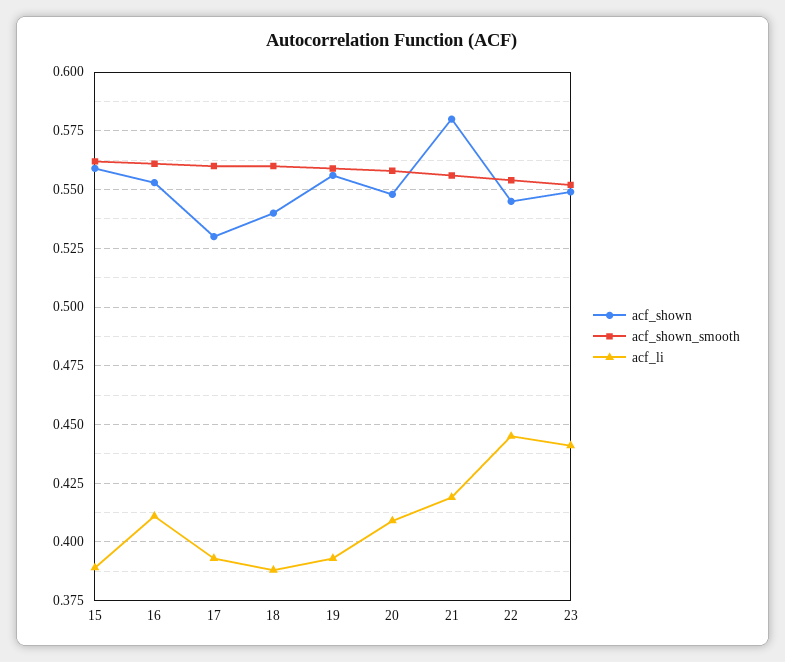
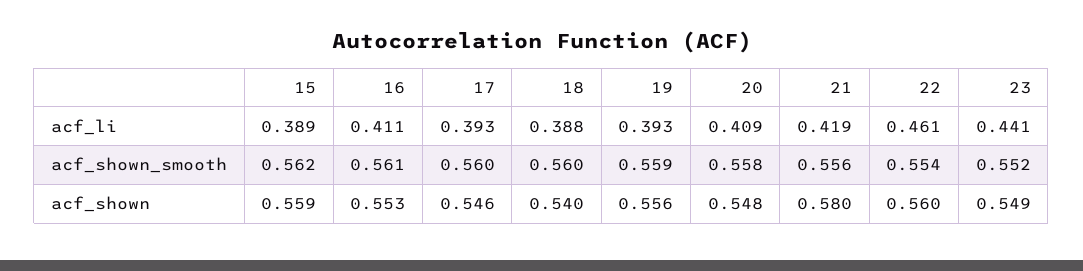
  {
    "acf_shown": {
      "15": 0.559,
      "16": 0.553,
-     "17": 0.53,
+     "17": 0.546,
      "18": 0.54,
      "19": 0.556,
      "20": 0.548,
      "21": 0.58,
-     "22": 0.545,
+     "22": 0.56,
      "23": 0.549
    },
    "acf_shown_smooth": {
      "15": 0.562,
      "16": 0.561,
      "17": 0.56,
      "18": 0.56,
      "19": 0.559,
      "20": 0.558,
      "21": 0.556,
      "22": 0.554,
      "23": 0.552
    },
    "acf_li": {
      "15": 0.389,
      "16": 0.411,
      "17": 0.393,
      "18": 0.388,
      "19": 0.393,
      "20": 0.409,
      "21": 0.419,
-     "22": 0.445,
+     "22": 0.461,
      "23": 0.441
    }
  }

